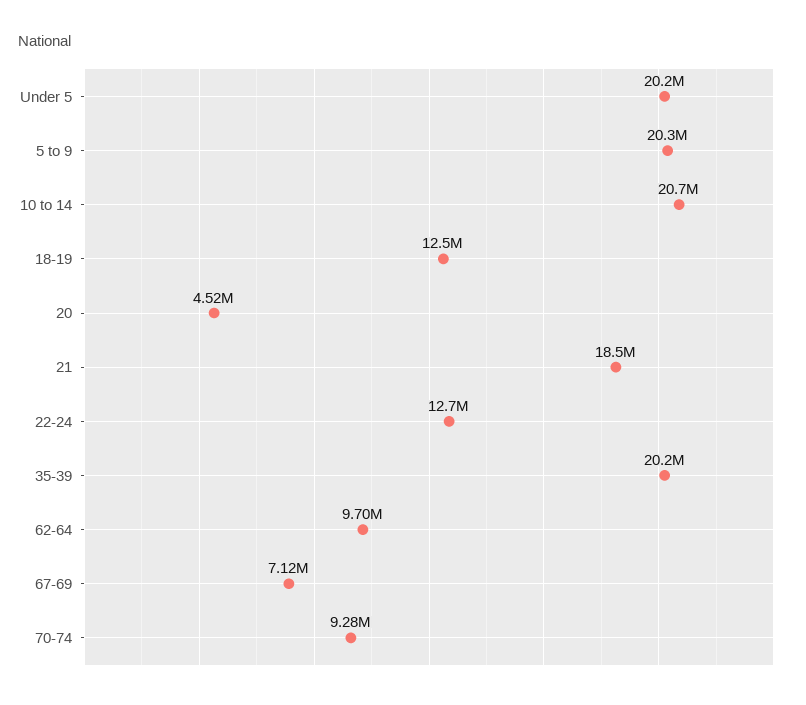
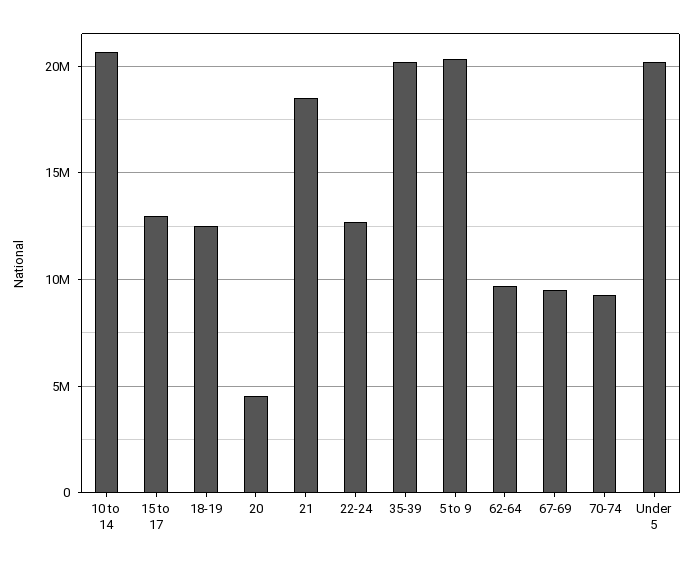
  {
    "Under 5": 20200000,
    "5 to 9": 20300000,
    "10 to 14": 20700000,
    "18-19": 12500000,
    "20": 4520000,
    "21": 18500000,
    "22-24": 12700000,
    "35-39": 20200000,
    "62-64": 9700000,
-   "67-69": 7120000,
+   "67-69": 9500000,
-   "70-74": 9280000
+   "70-74": 9280000,
+   "15 to 17": 13000000
  }

